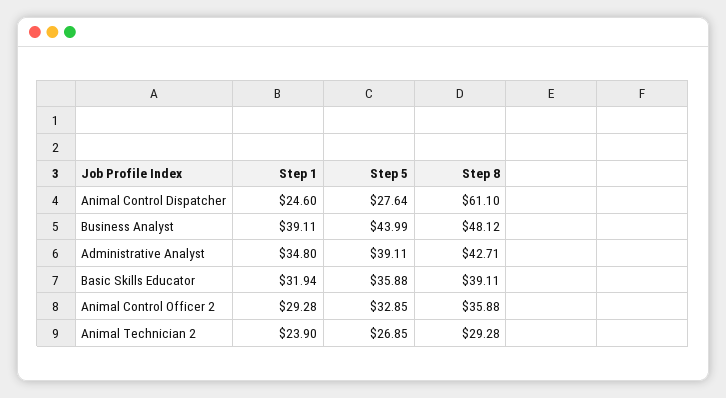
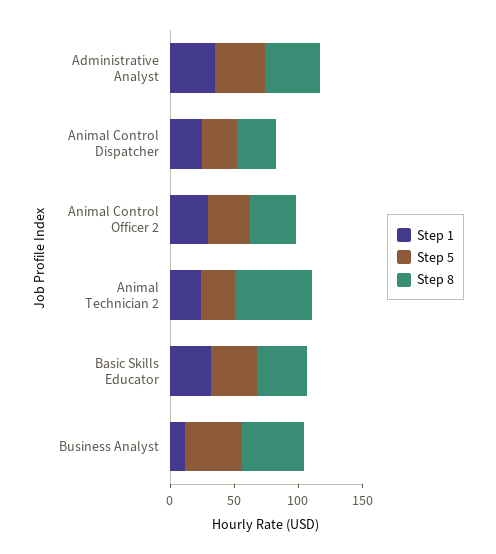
  {
    "Step 1": {
      "Animal Control Dispatcher": 24.6,
-     "Business Analyst": 39.11,
+     "Business Analyst": 10,
      "Administrative Analyst": 34.8,
      "Basic Skills Educator": 31.94,
      "Animal Control Officer 2": 29.28,
      "Animal Technician 2": 23.9
    },
    "Step 5": {
      "Animal Control Dispatcher": 27.64,
      "Business Analyst": 43.99,
      "Administrative Analyst": 39.11,
      "Basic Skills Educator": 35.88,
      "Animal Control Officer 2": 32.85,
      "Animal Technician 2": 26.85
    },
    "Step 8": {
-     "Animal Control Dispatcher": 61.1,
+     "Animal Control Dispatcher": 30,
      "Business Analyst": 48.12,
      "Administrative Analyst": 42.71,
      "Basic Skills Educator": 39.11,
      "Animal Control Officer 2": 35.88,
-     "Animal Technician 2": 29.28
+     "Animal Technician 2": 60
    }
  }

